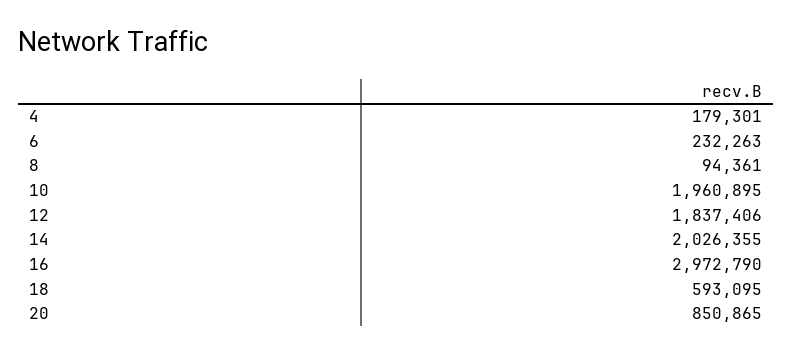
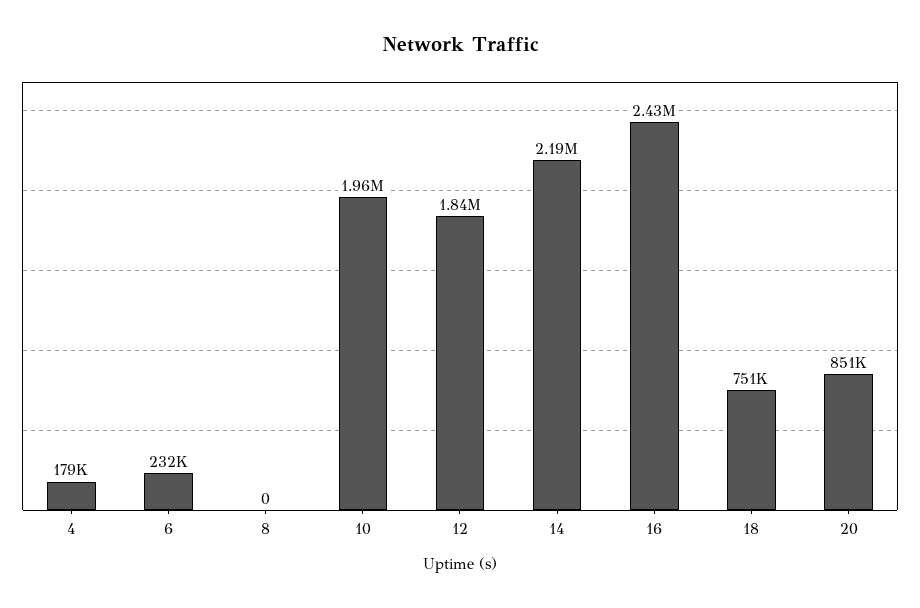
  {
    "4": 179301,
    "6": 232263,
-   "8": 94361,
+   "8": 0,
    "10": 1960895,
    "12": 1837406,
-   "14": 2026355,
+   "14": 2190000,
-   "16": 2972790,
+   "16": 2430000,
-   "18": 593095,
+   "18": 751000,
    "20": 850865
  }

